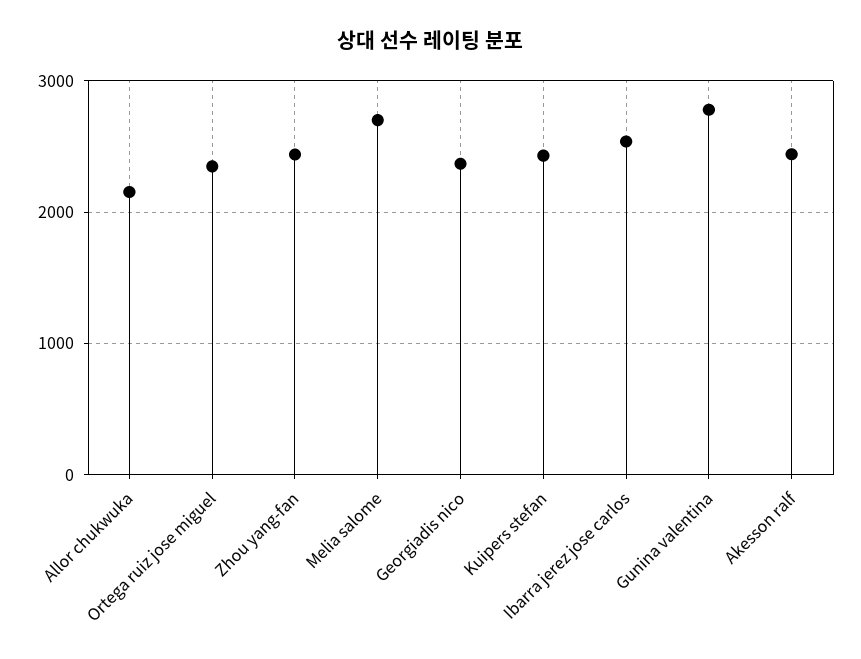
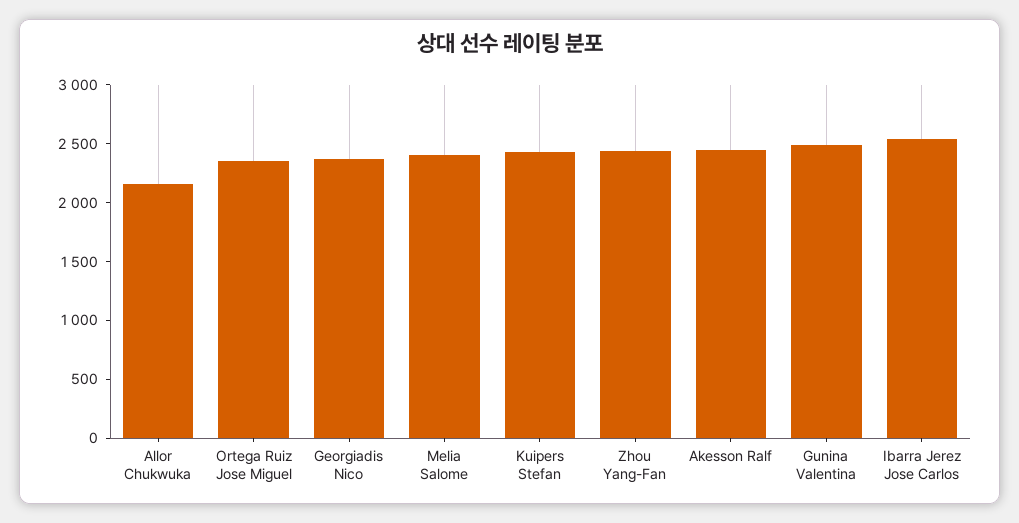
  {
    "Allor chukwuka": 2200,
    "Ortega ruiz jose miguel": 2300,
    "Zhou yang-fan": 2400,
-   "Melia salome": 2700,
+   "Melia salome": 2400,
    "Georgiadis nico": 2400,
    "Kuipers stefan": 2400,
    "Ibarra jerez jose carlos": 2500,
-   "Gunina valentina": 2800,
+   "Gunina valentina": 2500,
    "Akesson ralf": 2400
  }

